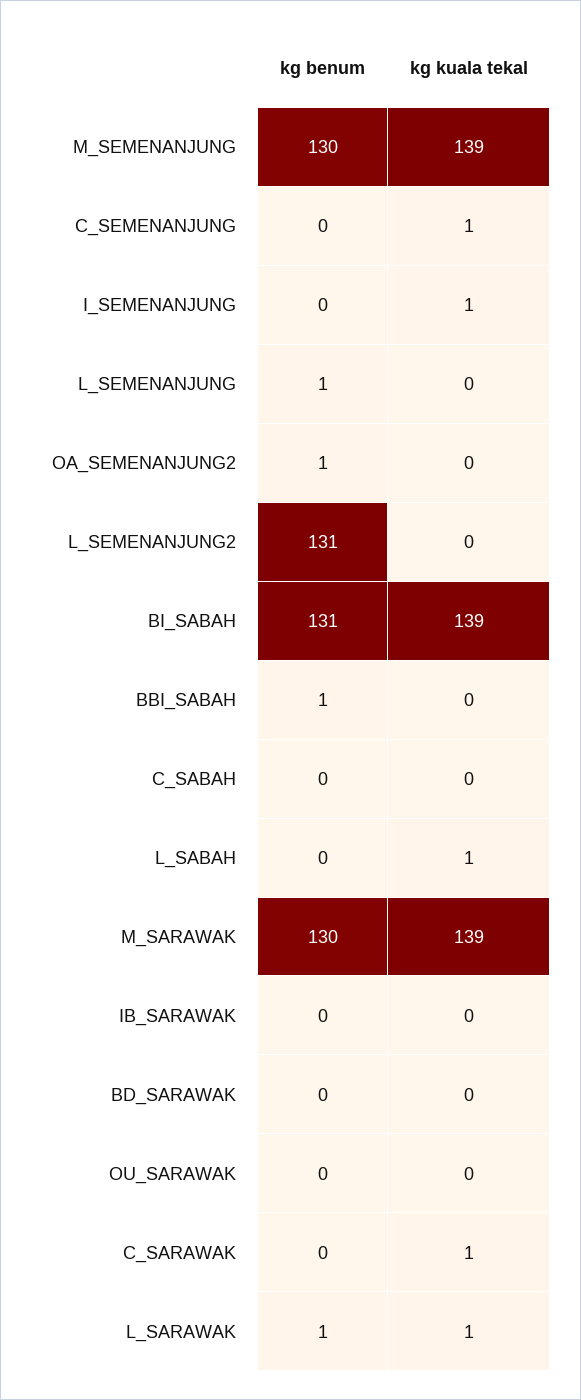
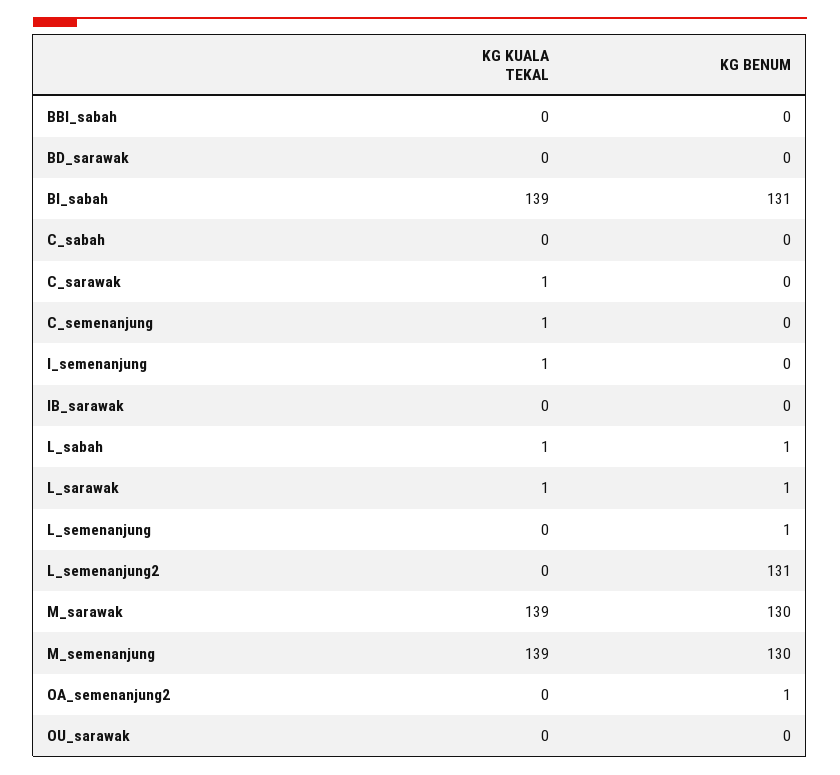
  {
    "kg benum": {
      "M_SEMENANJUNG": 130,
      "C_SEMENANJUNG": 0,
      "I_SEMENANJUNG": 0,
      "L_SEMENANJUNG": 1,
      "OA_SEMENANJUNG2": 1,
      "L_SEMENANJUNG2": 131,
      "BI_SABAH": 131,
-     "BBI_SABAH": 1,
+     "BBI_SABAH": 0,
      "C_SABAH": 0,
-     "L_SABAH": 0,
+     "L_SABAH": 1,
      "M_SARAWAK": 130,
      "IB_SARAWAK": 0,
      "BD_SARAWAK": 0,
      "OU_SARAWAK": 0,
      "C_SARAWAK": 0,
      "L_SARAWAK": 1
    },
    "kg kuala tekal": {
      "M_SEMENANJUNG": 139,
      "C_SEMENANJUNG": 1,
      "I_SEMENANJUNG": 1,
      "L_SEMENANJUNG": 0,
      "OA_SEMENANJUNG2": 0,
      "L_SEMENANJUNG2": 0,
      "BI_SABAH": 139,
      "BBI_SABAH": 0,
      "C_SABAH": 0,
      "L_SABAH": 1,
      "M_SARAWAK": 139,
      "IB_SARAWAK": 0,
      "BD_SARAWAK": 0,
      "OU_SARAWAK": 0,
      "C_SARAWAK": 1,
      "L_SARAWAK": 1
    }
  }

